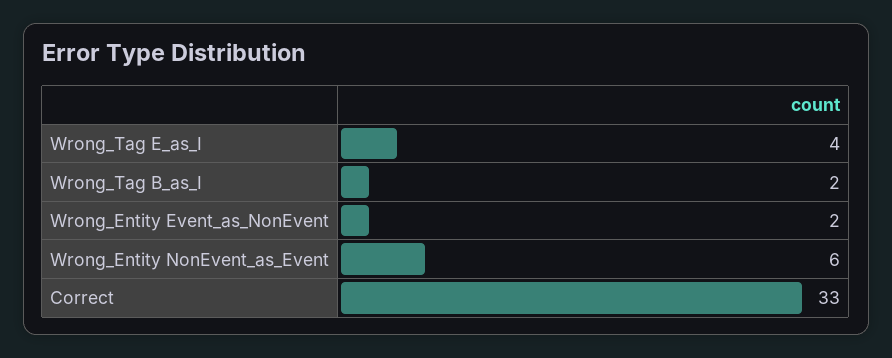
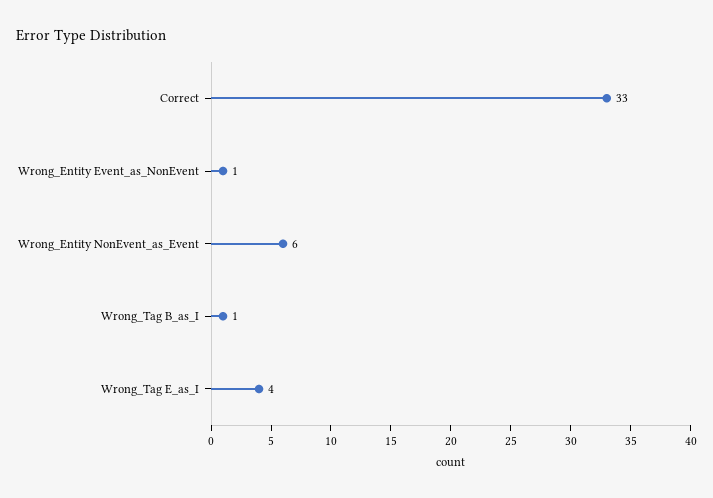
  {
    "Wrong_Tag E_as_I": 4,
-   "Wrong_Tag B_as_I": 2,
+   "Wrong_Tag B_as_I": 1,
-   "Wrong_Entity Event_as_NonEvent": 2,
+   "Wrong_Entity Event_as_NonEvent": 1,
    "Wrong_Entity NonEvent_as_Event": 6,
    "Correct": 33
  }

